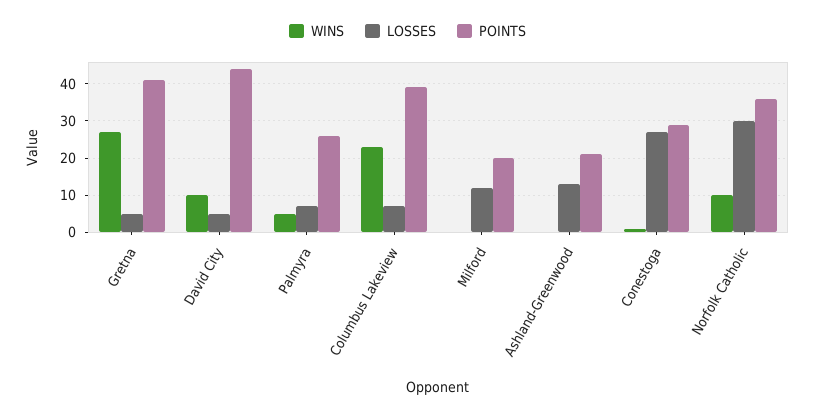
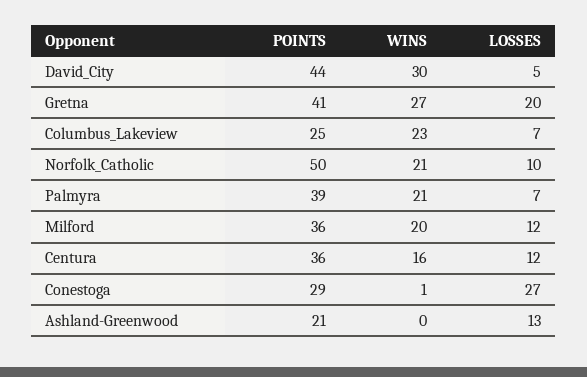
  {
    "WINS": {
      "Gretna": 27,
-     "David City": 10,
+     "David City": 30,
-     "Palmyra": 5,
+     "Palmyra": 21,
      "Columbus Lakeview": 23,
-     "Milford": 0,
+     "Milford": 20,
      "Ashland-Greenwood": 0,
      "Conestoga": 1,
-     "Norfolk Catholic": 10
+     "Norfolk Catholic": 21,
+     "Centura": 16
    },
    "LOSSES": {
-     "Gretna": 5,
+     "Gretna": 20,
      "David City": 5,
      "Palmyra": 7,
      "Columbus Lakeview": 7,
      "Milford": 12,
      "Ashland-Greenwood": 13,
      "Conestoga": 27,
-     "Norfolk Catholic": 30
+     "Norfolk Catholic": 10,
+     "Centura": 12
    },
    "POINTS": {
      "Gretna": 41,
      "David City": 44,
-     "Palmyra": 25,
+     "Palmyra": 39,
-     "Columbus Lakeview": 40,
+     "Columbus Lakeview": 25,
-     "Milford": 20,
+     "Milford": 36,
      "Ashland-Greenwood": 21,
      "Conestoga": 29,
-     "Norfolk Catholic": 35
+     "Norfolk Catholic": 50,
+     "Centura": 36
    }
  }

